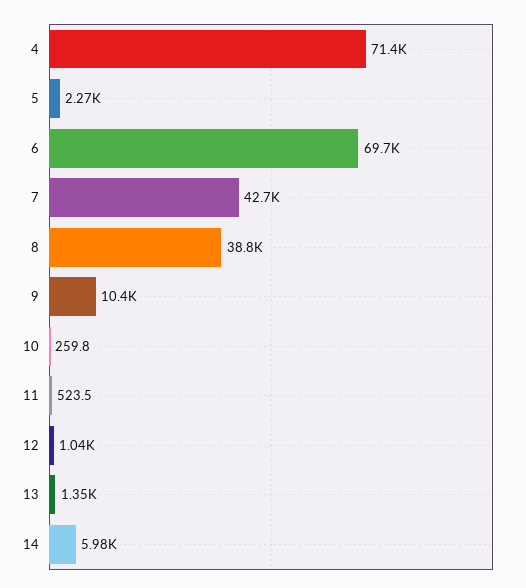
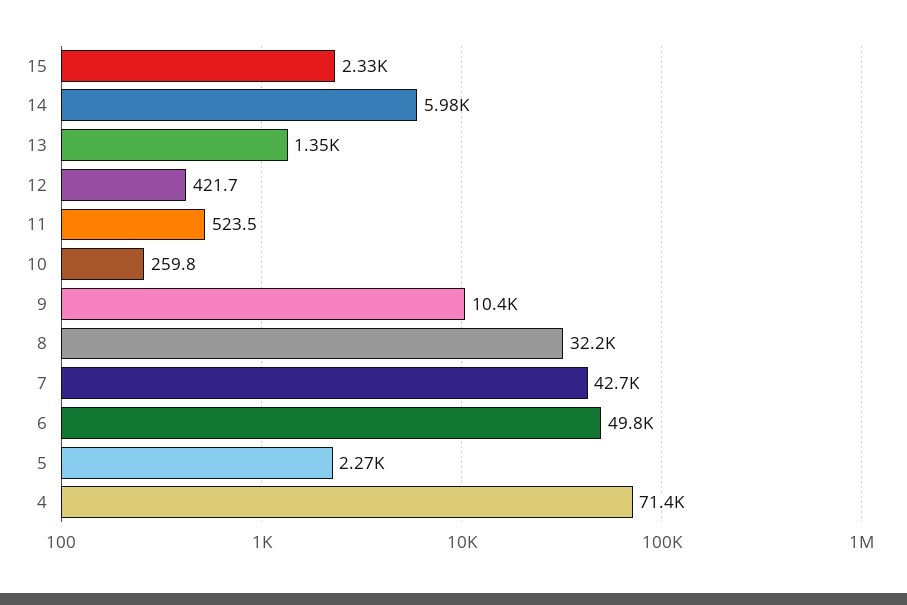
  {
    "4": 71400,
    "5": 2270,
-   "6": 69700,
+   "6": 49800,
    "7": 42700,
-   "8": 38800,
+   "8": 32200,
    "9": 10400,
    "10": 259.8,
    "11": 523.5,
-   "12": 1040,
+   "12": 421.7,
    "13": 1350,
-   "14": 5980
+   "14": 5980,
+   "15": 2330
  }

